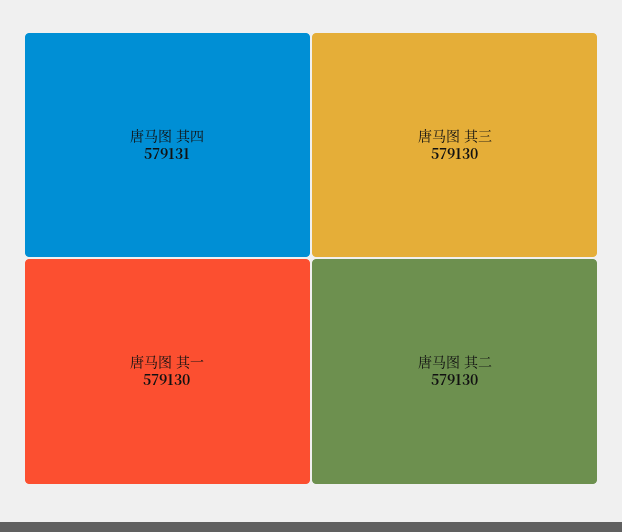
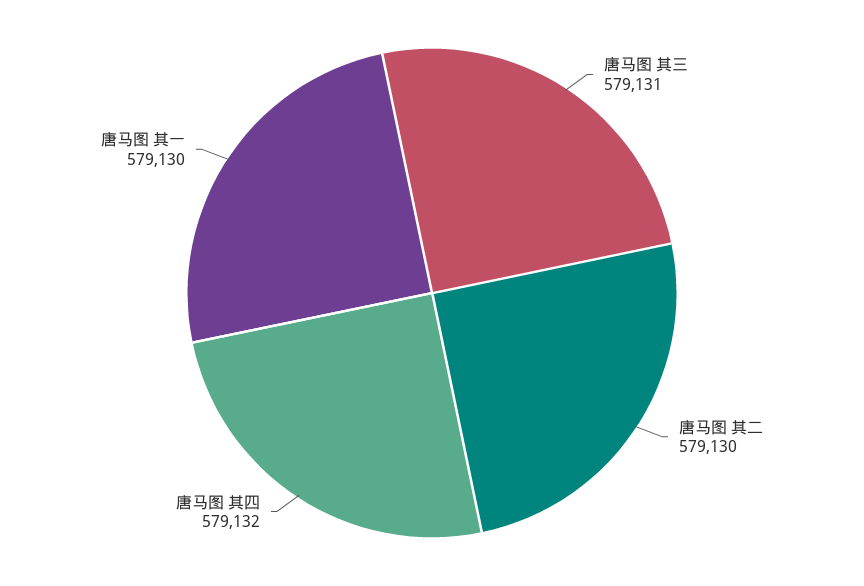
  {
-   "唐马图 其四": 579131,
+   "唐马图 其四": 579132,
    "唐马图 其一": 579130,
-   "唐马图 其三": 579130,
+   "唐马图 其三": 579131,
    "唐马图 其二": 579130
  }

